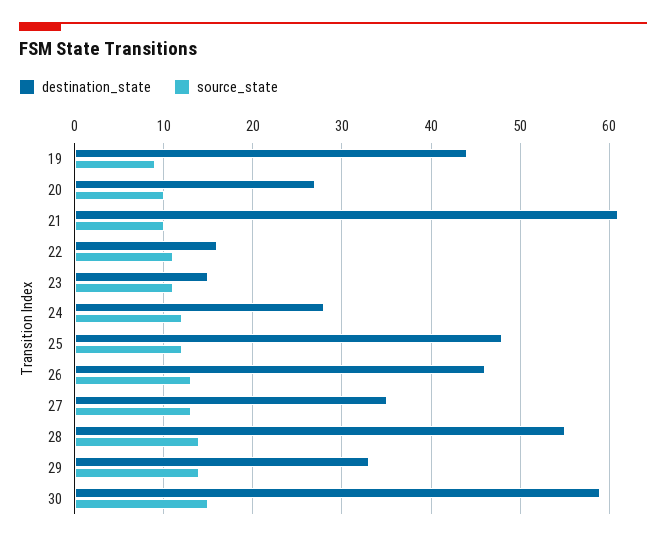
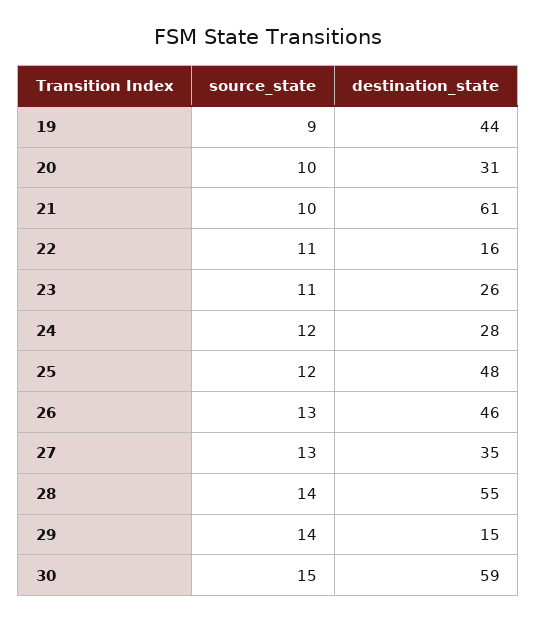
  {
    "destination_state": {
      "19": 44,
-     "20": 27,
+     "20": 31,
      "21": 61,
      "22": 16,
-     "23": 15,
+     "23": 26,
      "24": 28,
      "25": 48,
      "26": 46,
      "27": 35,
      "28": 55,
-     "29": 33,
+     "29": 15,
      "30": 59
    },
    "source_state": {
      "19": 9,
      "20": 10,
      "21": 10,
      "22": 11,
      "23": 11,
      "24": 12,
      "25": 12,
      "26": 13,
      "27": 13,
      "28": 14,
      "29": 14,
      "30": 15
    }
  }

